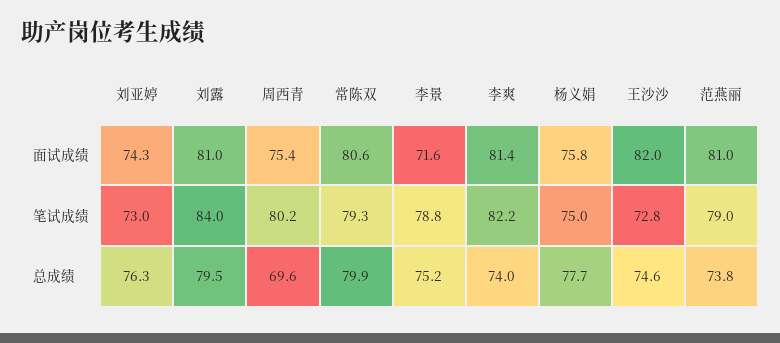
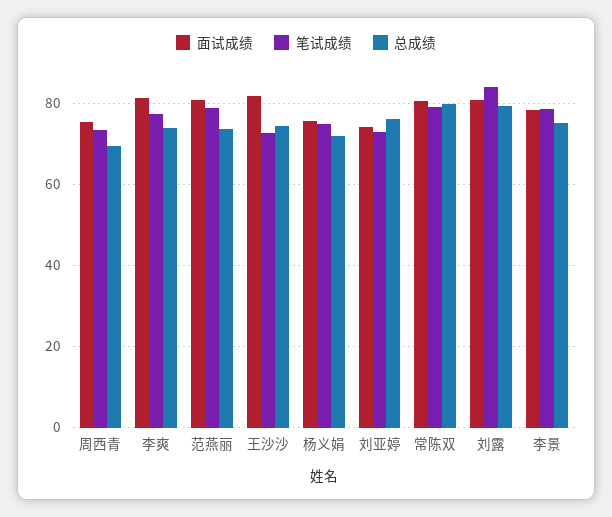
  {
    "面试成绩": {
      "刘亚婷": 74.3,
      "刘露": 81,
      "周西青": 75.4,
      "常陈双": 80.6,
-     "李景": 71.6,
+     "李景": 78,
      "李爽": 81.4,
      "杨义娟": 75.8,
      "王沙沙": 82,
      "范燕丽": 81
    },
    "笔试成绩": {
      "刘亚婷": 73,
      "刘露": 84,
-     "周西青": 80.2,
+     "周西青": 74,
      "常陈双": 79.3,
      "李景": 78.8,
-     "李爽": 82.2,
+     "李爽": 78,
      "杨义娟": 75,
      "王沙沙": 72.8,
      "范燕丽": 79
    },
    "总成绩": {
      "刘亚婷": 76.3,
      "刘露": 79.5,
      "周西青": 69.6,
      "常陈双": 79.9,
      "李景": 75.2,
      "李爽": 74,
-     "杨义娟": 77.7,
+     "杨义娟": 72,
      "王沙沙": 74.6,
      "范燕丽": 73.8
    }
  }

